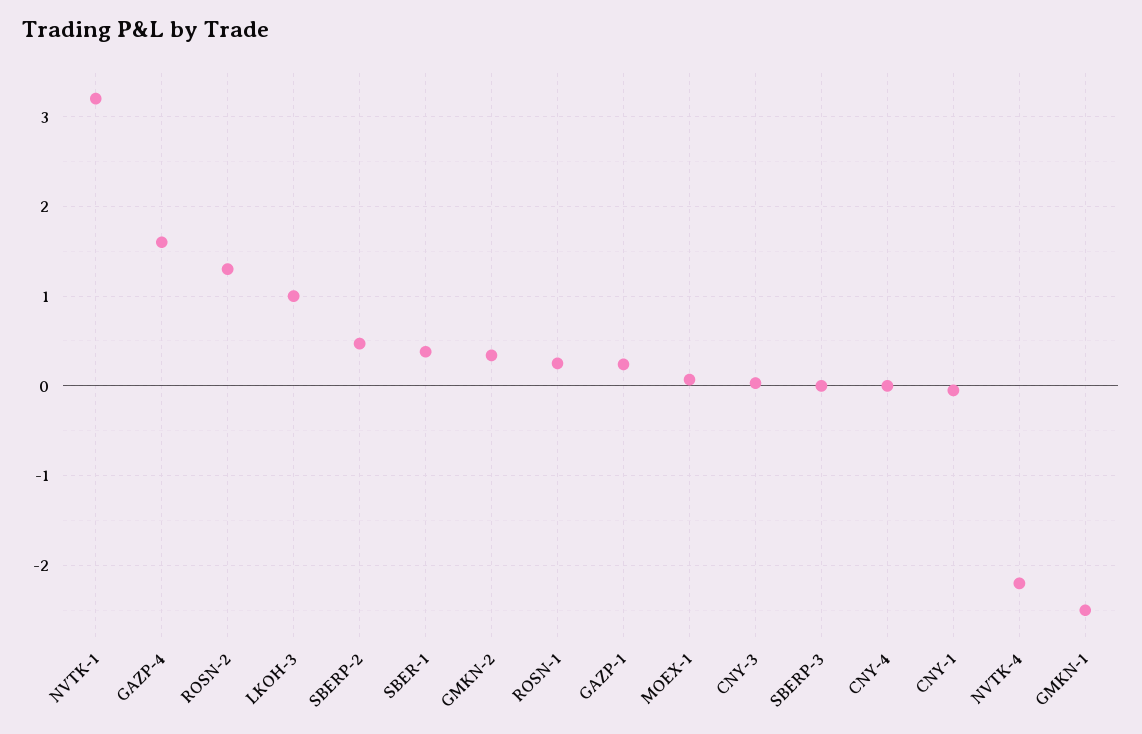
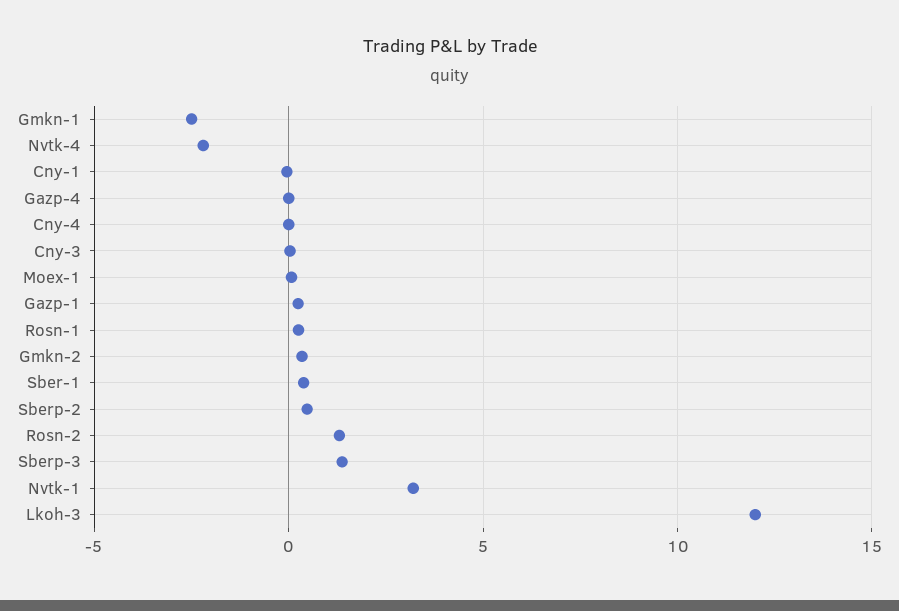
  {
    "NVTK-1": 3.2,
-   "GAZP-4": 1.6,
+   "GAZP-4": 0,
    "ROSN-2": 1.3,
-   "LKOH-3": 1,
+   "LKOH-3": 12,
    "SBERP-2": 0.5,
    "SBER-1": 0.4,
    "GMKN-2": 0.3,
    "ROSN-1": 0.3,
    "GAZP-1": 0.2,
    "MOEX-1": 0.1,
    "CNY-3": 0,
-   "SBERP-3": 0,
+   "SBERP-3": 1.5,
    "CNY-4": 0,
    "CNY-1": -0.1,
    "NVTK-4": -2.2,
    "GMKN-1": -2.5
  }

